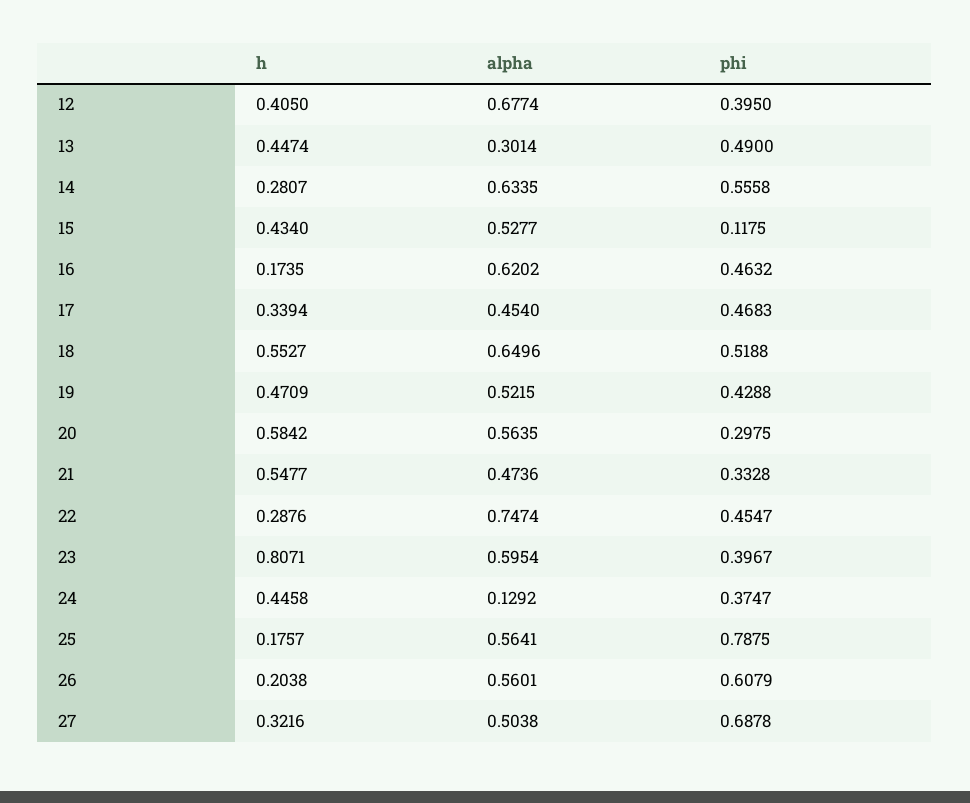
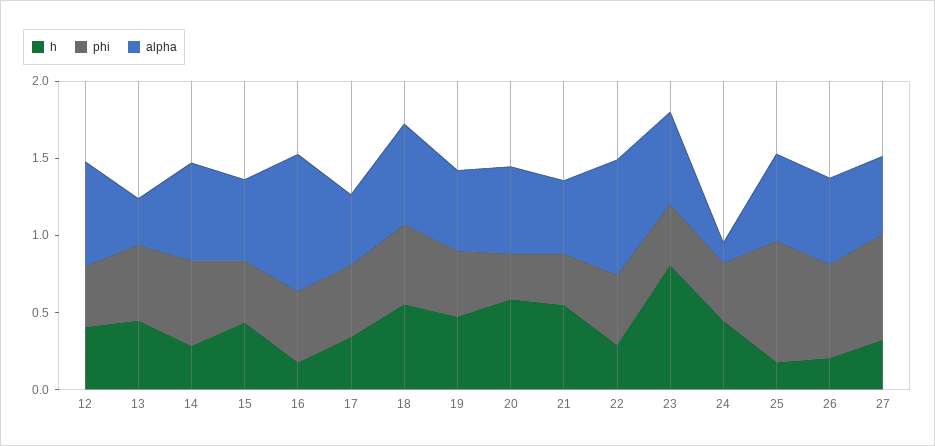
  {
    "h": {
      "12": 0.405,
      "13": 0.4474,
      "14": 0.2807,
      "15": 0.434,
      "16": 0.1735,
      "17": 0.3394,
      "18": 0.5527,
      "19": 0.4709,
      "20": 0.5842,
      "21": 0.5477,
      "22": 0.2876,
      "23": 0.8071,
      "24": 0.4458,
      "25": 0.1757,
      "26": 0.2038,
      "27": 0.3216
    },
    "alpha": {
      "12": 0.6774,
      "13": 0.3014,
      "14": 0.6335,
      "15": 0.5277,
-     "16": 0.6202,
+     "16": 0.9,
      "17": 0.454,
      "18": 0.6496,
      "19": 0.5215,
      "20": 0.5635,
      "21": 0.4736,
      "22": 0.7474,
      "23": 0.5954,
      "24": 0.1292,
      "25": 0.5641,
      "26": 0.5601,
      "27": 0.5038
    },
    "phi": {
      "12": 0.395,
      "13": 0.49,
      "14": 0.5558,
-     "15": 0.1175,
+     "15": 0.4,
      "16": 0.4632,
      "17": 0.4683,
      "18": 0.5188,
      "19": 0.4288,
      "20": 0.2975,
      "21": 0.3328,
      "22": 0.4547,
      "23": 0.3967,
      "24": 0.3747,
      "25": 0.7875,
      "26": 0.6079,
      "27": 0.6878
    }
  }

